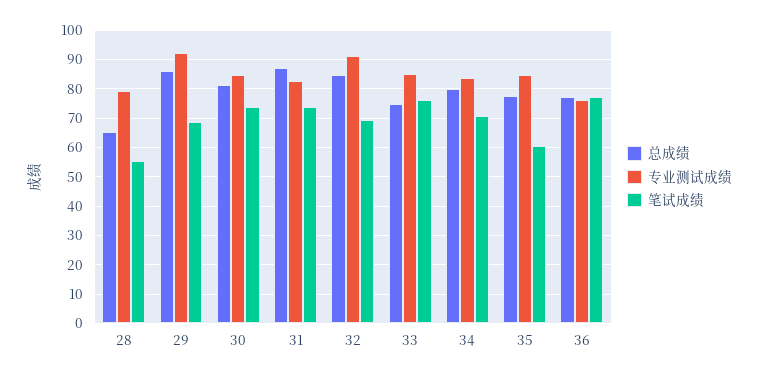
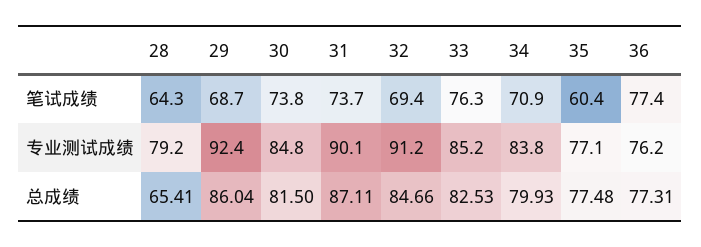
  {
    "总成绩": {
      "28": 65.41,
      "29": 86.04,
      "30": 81.5,
      "31": 87.11,
      "32": 84.66,
-     "33": 75,
+     "33": 82.53,
      "34": 79.93,
      "35": 77.48,
      "36": 77.31
    },
    "专业测试成绩": {
      "28": 79.2,
      "29": 92.4,
      "30": 84.8,
-     "31": 82.5,
+     "31": 90.1,
      "32": 91.2,
      "33": 85.2,
      "34": 83.8,
-     "35": 85,
+     "35": 77.1,
      "36": 76.2
    },
    "笔试成绩": {
-     "28": 55,
+     "28": 64.3,
      "29": 68.7,
      "30": 73.8,
      "31": 73.7,
      "32": 69.4,
      "33": 76.3,
      "34": 70.9,
      "35": 60.4,
      "36": 77.4
    }
  }

